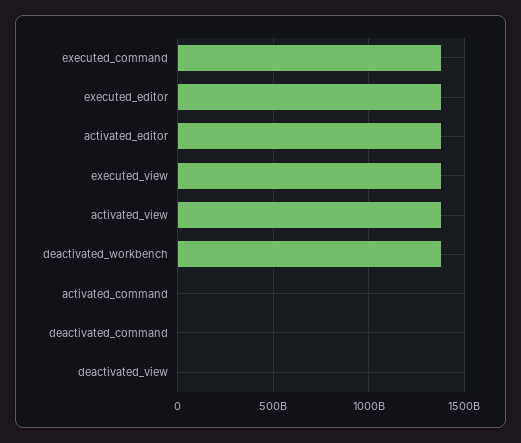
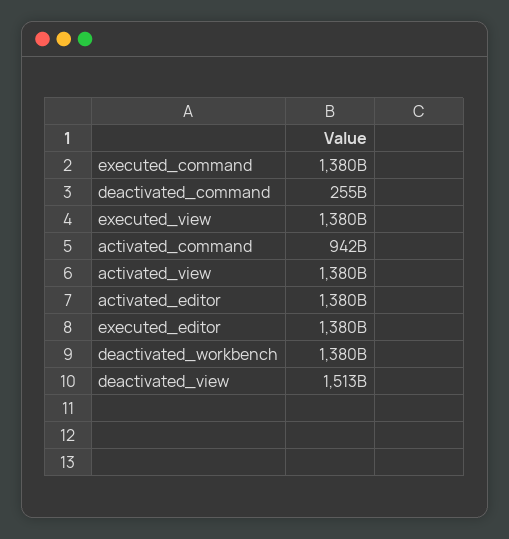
  {
    "executed_command": 1380000000000,
    "executed_editor": 1380000000000,
    "activated_editor": 1380000000000,
    "executed_view": 1380000000000,
    "activated_view": 1380000000000,
    "deactivated_workbench": 1380000000000,
-   "activated_command": 0,
+   "activated_command": 942000000000,
-   "deactivated_command": 0,
+   "deactivated_command": 255000000000,
-   "deactivated_view": 0
+   "deactivated_view": 1513000000000
  }

